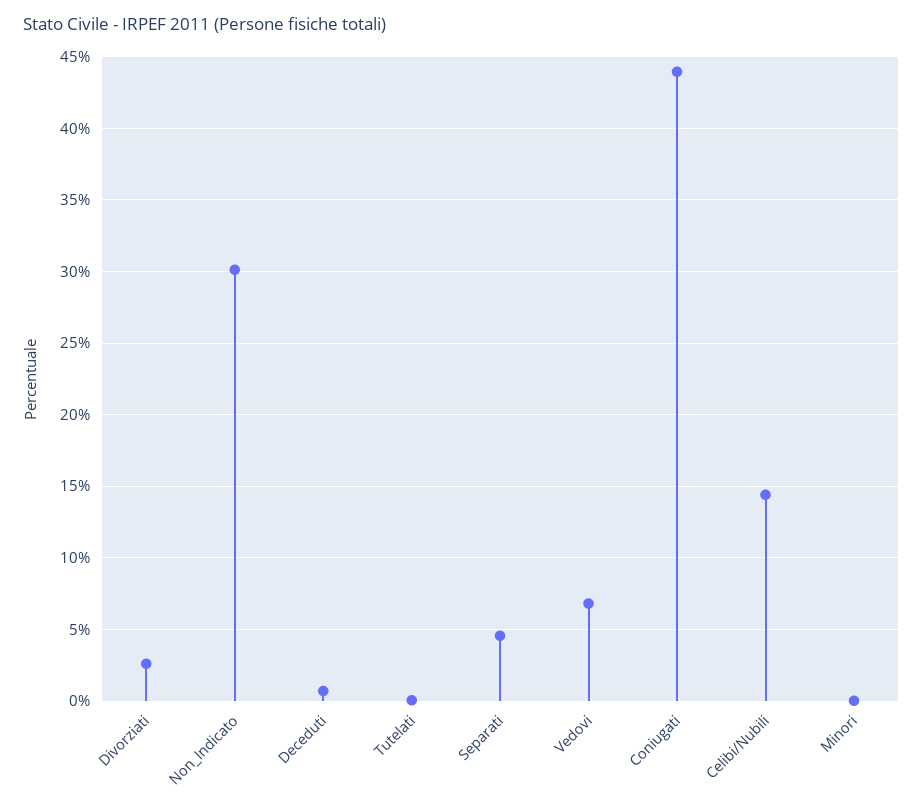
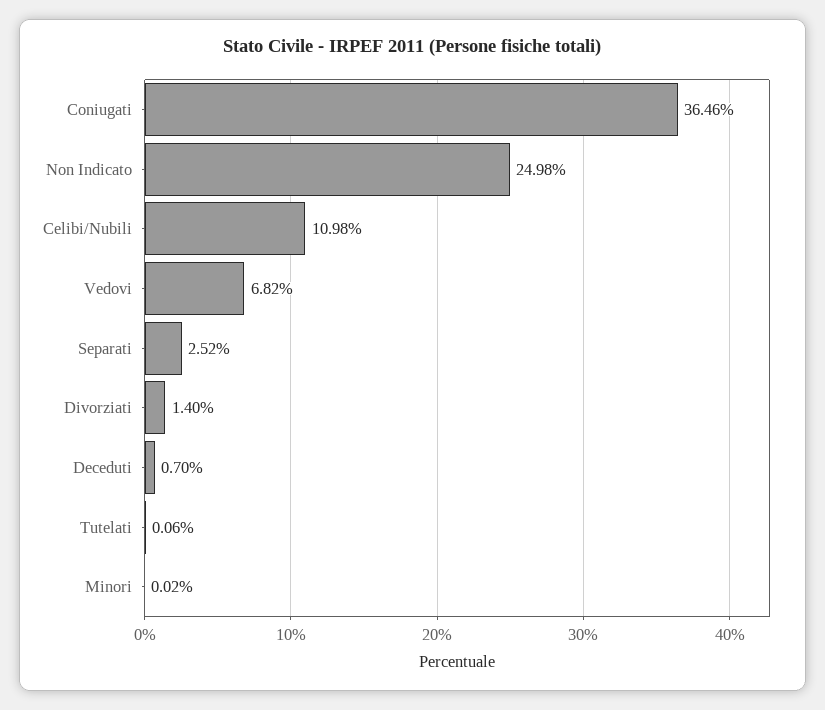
  {
-   "Divorziati": 2.5,
+   "Divorziati": 1.4,
-   "Non_Indicato": 30,
+   "Non_Indicato": 24.98,
    "Deceduti": 0.7,
    "Tutelati": 0.06,
-   "Separati": 4.5,
+   "Separati": 2.52,
    "Vedovi": 6.82,
-   "Coniugati": 44,
+   "Coniugati": 36.46,
-   "Celibi/Nubili": 14.5,
+   "Celibi/Nubili": 10.98,
    "Minori": 0.02
  }

